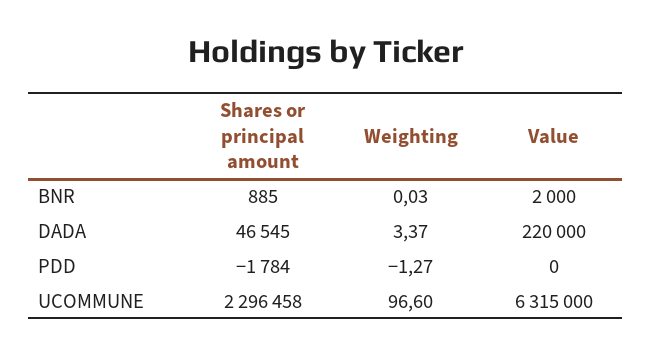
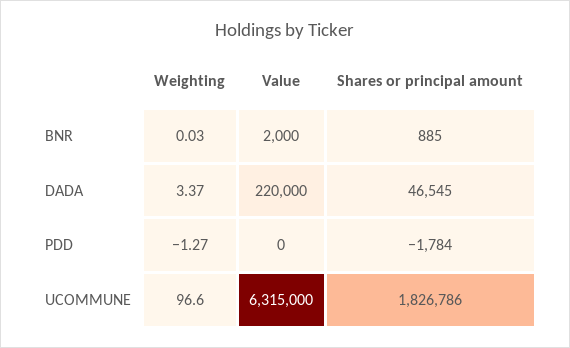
  {
    "Shares or principal amount": {
      "BNR": 885,
      "DADA": 46545,
      "PDD": -1784,
-     "UCOMMUNE": 2296458
+     "UCOMMUNE": 1826786
    },
    "Weighting": {
      "BNR": 0.03,
      "DADA": 3.37,
      "PDD": -1.27,
      "UCOMMUNE": 96.6
    },
    "Value": {
      "BNR": 2000,
      "DADA": 220000,
      "PDD": 0,
      "UCOMMUNE": 6315000
    }
  }

